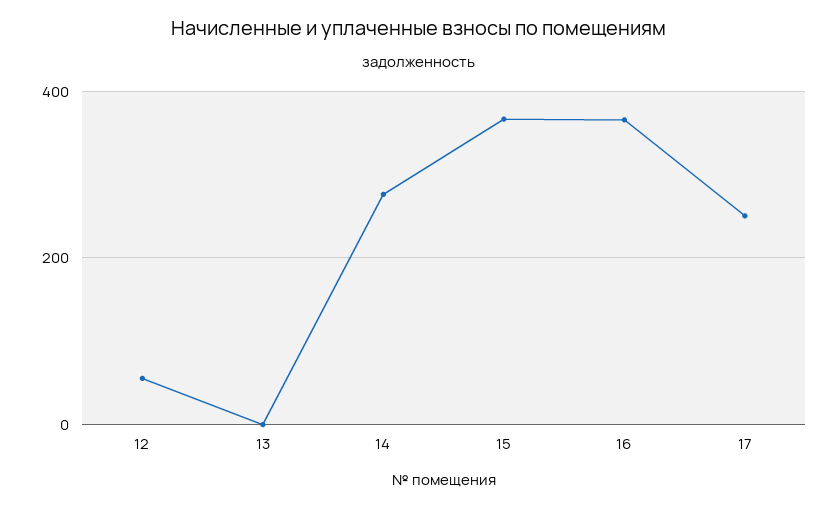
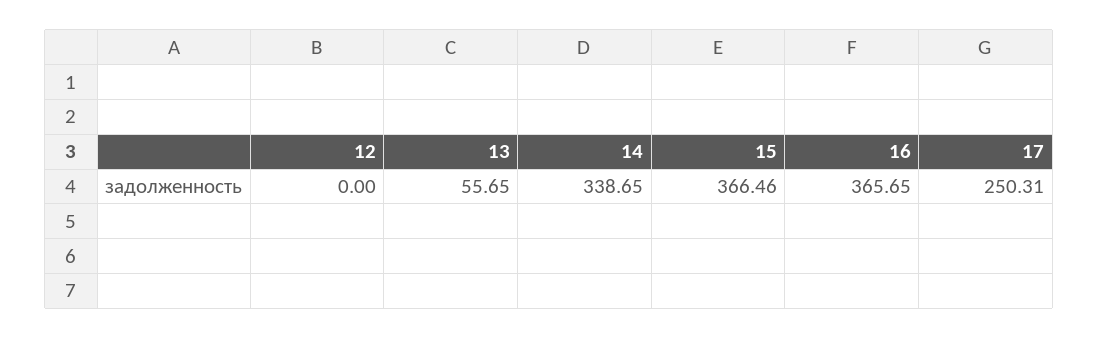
  {
-   "12": 60,
+   "12": 0,
-   "13": 0,
+   "13": 55.65,
-   "14": 280,
+   "14": 338.65,
    "15": 366.46,
    "16": 365.65,
    "17": 250.31
  }

